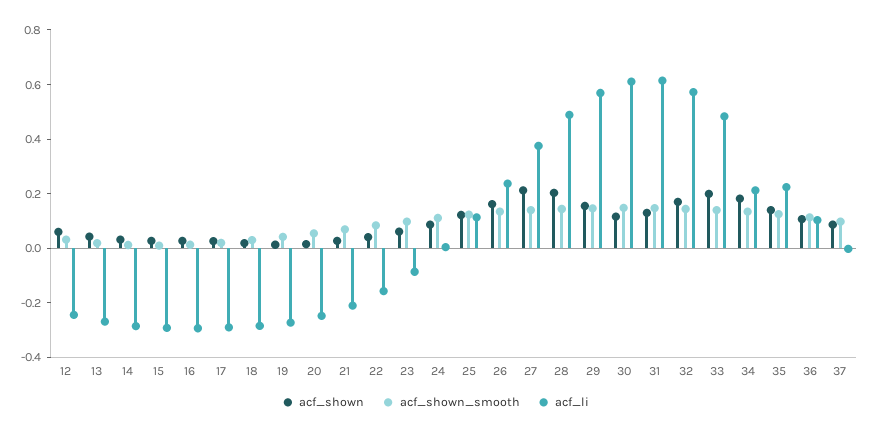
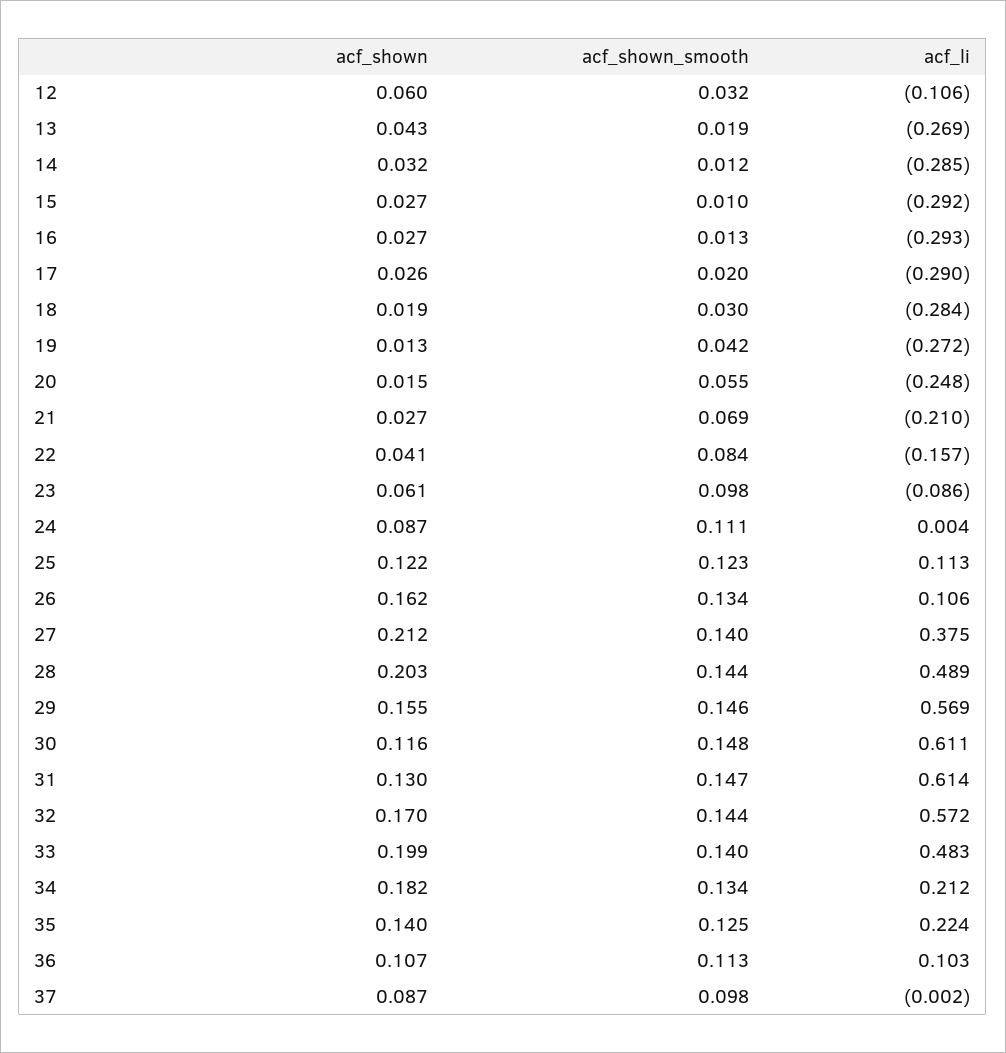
  {
    "acf_shown": {
      "12": 0.06,
      "13": 0.043,
      "14": 0.032,
      "15": 0.027,
      "16": 0.027,
      "17": 0.026,
      "18": 0.019,
      "19": 0.013,
      "20": 0.015,
      "21": 0.027,
      "22": 0.041,
      "23": 0.061,
      "24": 0.087,
      "25": 0.122,
      "26": 0.162,
      "27": 0.212,
      "28": 0.203,
      "29": 0.155,
      "30": 0.116,
      "31": 0.13,
      "32": 0.17,
      "33": 0.199,
      "34": 0.182,
      "35": 0.14,
      "36": 0.107,
      "37": 0.087
    },
    "acf_shown_smooth": {
      "12": 0.032,
      "13": 0.019,
      "14": 0.012,
      "15": 0.01,
      "16": 0.013,
      "17": 0.02,
      "18": 0.03,
      "19": 0.042,
      "20": 0.055,
      "21": 0.069,
      "22": 0.084,
      "23": 0.098,
      "24": 0.111,
      "25": 0.123,
      "26": 0.134,
      "27": 0.14,
      "28": 0.144,
      "29": 0.146,
      "30": 0.148,
      "31": 0.147,
      "32": 0.144,
      "33": 0.14,
      "34": 0.134,
      "35": 0.125,
      "36": 0.113,
      "37": 0.098
    },
    "acf_li": {
-     "12": -0.25,
+     "12": -0.106,
      "13": -0.269,
      "14": -0.285,
      "15": -0.292,
      "16": -0.293,
      "17": -0.29,
      "18": -0.284,
      "19": -0.272,
      "20": -0.248,
      "21": -0.21,
      "22": -0.157,
      "23": -0.086,
      "24": 0.004,
      "25": 0.113,
-     "26": 0.25,
+     "26": 0.106,
      "27": 0.375,
      "28": 0.489,
      "29": 0.569,
      "30": 0.611,
      "31": 0.614,
      "32": 0.572,
      "33": 0.483,
      "34": 0.212,
      "35": 0.224,
      "36": 0.103,
      "37": -0.002
    }
  }

